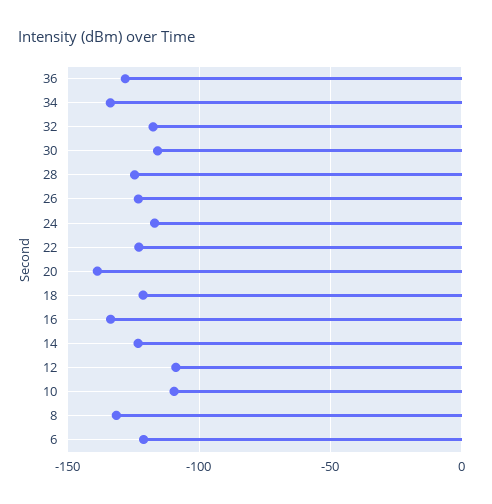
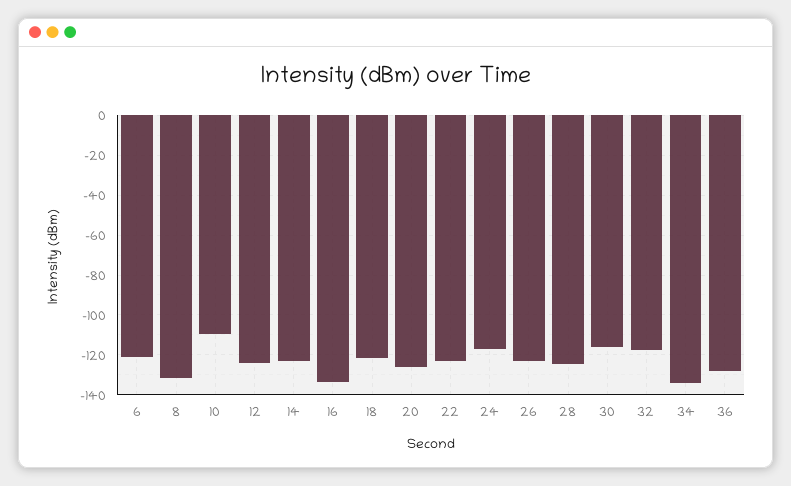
  {
    "36": -130,
    "34": -135,
    "32": -120,
    "30": -115,
    "28": -125,
    "26": -125,
    "24": -115,
    "22": -125,
-   "20": -140,
+   "20": -125,
    "18": -120,
    "16": -135,
    "14": -125,
-   "12": -110,
+   "12": -125,
    "10": -110,
    "8": -130,
    "6": -120
  }

